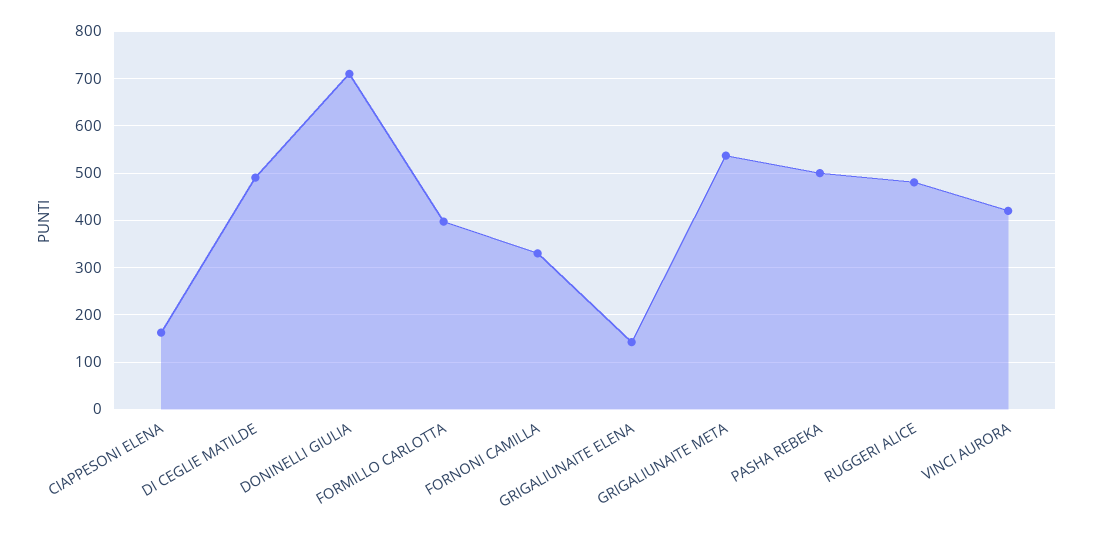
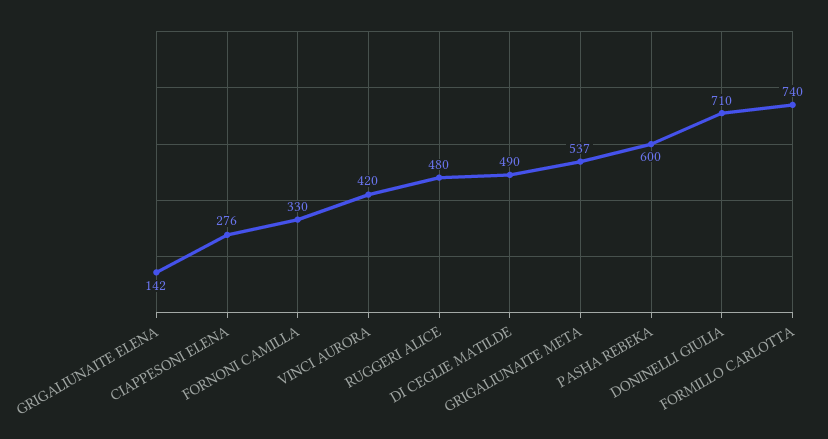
  {
-   "CIAPPESONI ELENA": 160,
+   "CIAPPESONI ELENA": 276,
    "DI CEGLIE MATILDE": 490,
    "DONINELLI GIULIA": 710,
-   "FORMILLO CARLOTTA": 400,
+   "FORMILLO CARLOTTA": 740,
    "FORNONI CAMILLA": 330,
    "GRIGALIUNAITE ELENA": 142,
    "GRIGALIUNAITE META": 537,
-   "PASHA REBEKA": 500,
+   "PASHA REBEKA": 600,
    "RUGGERI ALICE": 480,
    "VINCI AURORA": 420
  }

